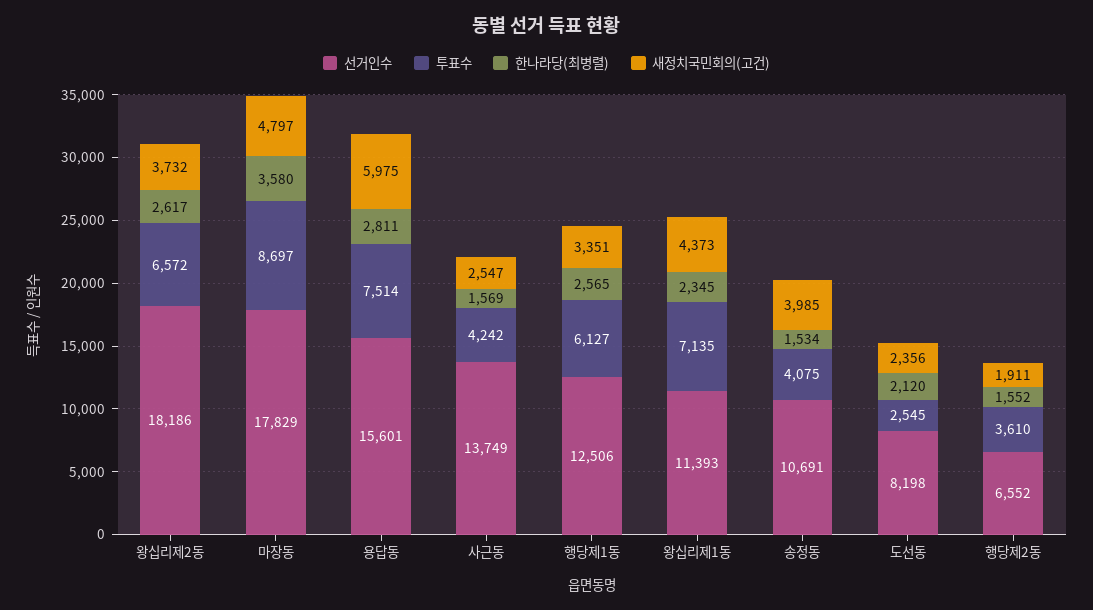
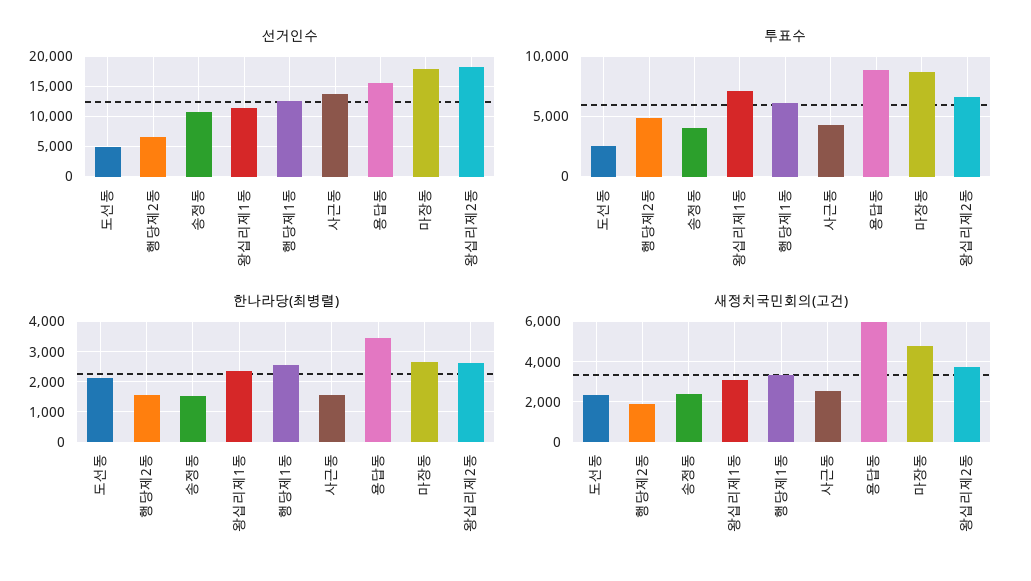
  {
    "선거인수": {
      "왕십리제2동": 18186,
      "마장동": 17829,
      "용답동": 15601,
      "사근동": 13749,
      "행당제1동": 12506,
      "왕십리제1동": 11393,
      "송정동": 10691,
-     "도선동": 8198,
+     "도선동": 5000,
      "행당제2동": 6552
    },
    "투표수": {
      "왕십리제2동": 6572,
      "마장동": 8697,
-     "용답동": 7514,
+     "용답동": 9000,
      "사근동": 4242,
      "행당제1동": 6127,
      "왕십리제1동": 7135,
      "송정동": 4075,
      "도선동": 2545,
-     "행당제2동": 3610
+     "행당제2동": 5000
    },
    "한나라당(최병렬)": {
      "왕십리제2동": 2617,
-     "마장동": 3580,
+     "마장동": 2600,
-     "용답동": 2811,
+     "용답동": 3400,
      "사근동": 1569,
      "행당제1동": 2565,
      "왕십리제1동": 2345,
      "송정동": 1534,
      "도선동": 2120,
      "행당제2동": 1552
    },
    "새정치국민회의(고건)": {
      "왕십리제2동": 3732,
      "마장동": 4797,
      "용답동": 5975,
      "사근동": 2547,
      "행당제1동": 3351,
-     "왕십리제1동": 4373,
+     "왕십리제1동": 3000,
-     "송정동": 3985,
+     "송정동": 2500,
      "도선동": 2356,
      "행당제2동": 1911
    }
  }

